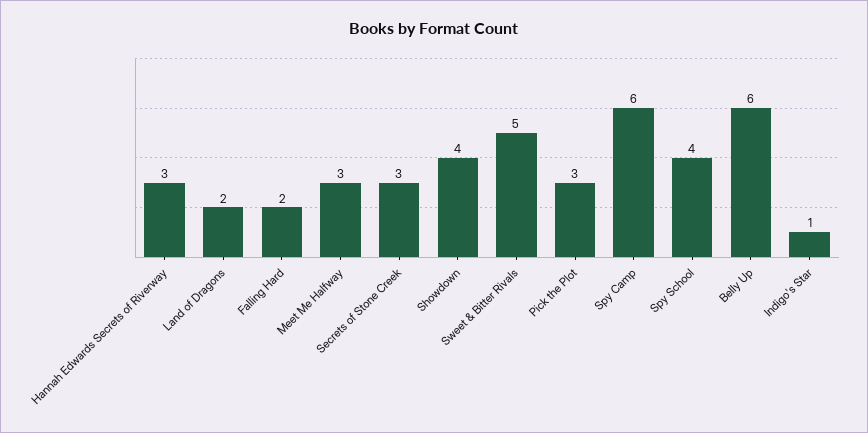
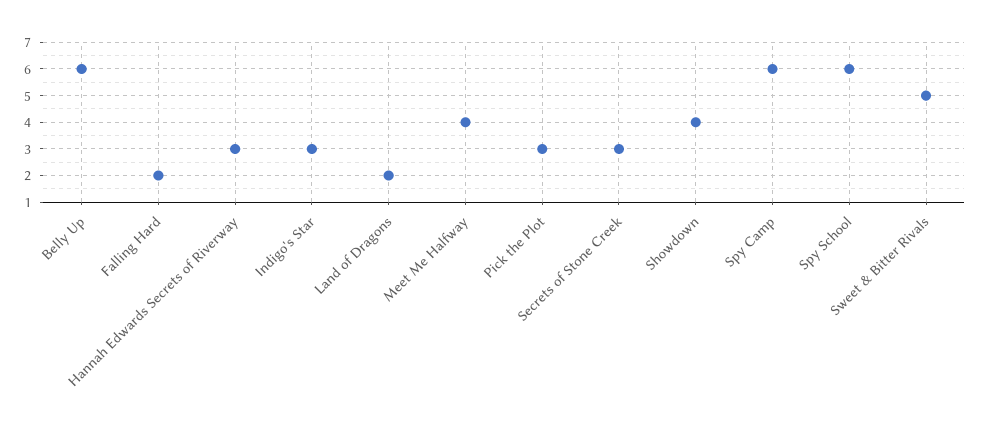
  {
    "Hannah Edwards Secrets of Riverway": 3,
    "Land of Dragons": 2,
    "Falling Hard": 2,
-   "Meet Me Halfway": 3,
+   "Meet Me Halfway": 4,
    "Secrets of Stone Creek": 3,
    "Showdown": 4,
    "Sweet & Bitter Rivals": 5,
    "Pick the Plot": 3,
    "Spy Camp": 6,
-   "Spy School": 4,
+   "Spy School": 6,
    "Belly Up": 6,
-   "Indigo's Star": 1
+   "Indigo's Star": 3
  }

